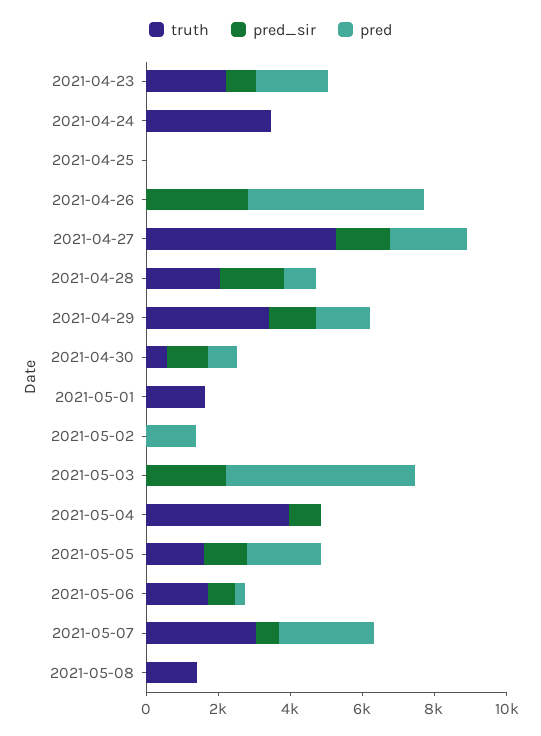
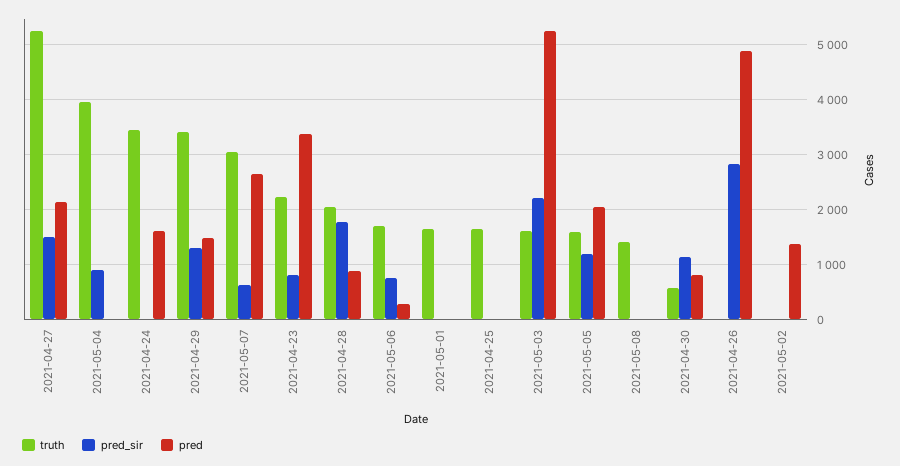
  {
    "truth": {
      "2021-04-23": 2200,
      "2021-04-24": 3400,
-     "2021-04-25": 0,
+     "2021-04-25": 1600,
      "2021-04-26": 0,
      "2021-04-27": 5200,
      "2021-04-28": 2000,
      "2021-04-29": 3400,
      "2021-04-30": 600,
      "2021-05-01": 1600,
      "2021-05-02": 0,
-     "2021-05-03": 0,
+     "2021-05-03": 1600,
      "2021-05-04": 4000,
      "2021-05-05": 1600,
      "2021-05-06": 1800,
      "2021-05-07": 3000,
      "2021-05-08": 1400
    },
    "pred_sir": {
      "2021-04-23": 800,
      "2021-04-24": 0,
      "2021-04-25": 0,
      "2021-04-26": 2800,
      "2021-04-27": 1400,
      "2021-04-28": 1800,
      "2021-04-29": 1400,
      "2021-04-30": 1200,
      "2021-05-01": 0,
      "2021-05-02": 0,
      "2021-05-03": 2200,
      "2021-05-04": 800,
      "2021-05-05": 1200,
      "2021-05-06": 800,
      "2021-05-07": 600,
      "2021-05-08": 0
    },
    "pred": {
-     "2021-04-23": 2000,
+     "2021-04-23": 3400,
-     "2021-04-24": 0,
+     "2021-04-24": 1600,
      "2021-04-25": 0,
      "2021-04-26": 4800,
      "2021-04-27": 2200,
      "2021-04-28": 800,
      "2021-04-29": 1400,
      "2021-04-30": 800,
      "2021-05-01": 0,
      "2021-05-02": 1400,
      "2021-05-03": 5200,
      "2021-05-04": 0,
      "2021-05-05": 2000,
      "2021-05-06": 200,
      "2021-05-07": 2600,
      "2021-05-08": 0
    }
  }

